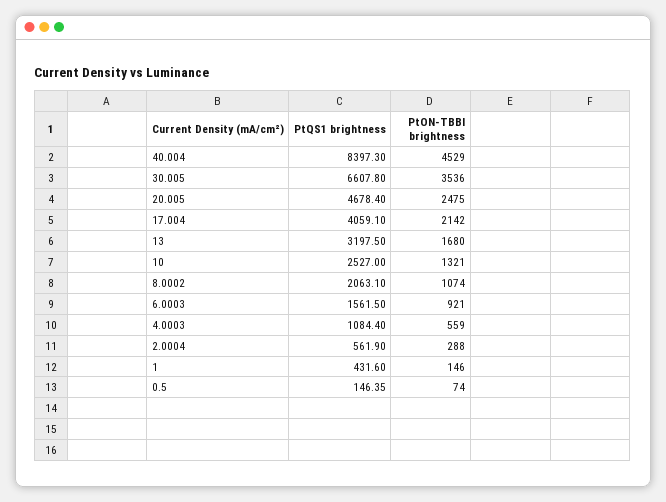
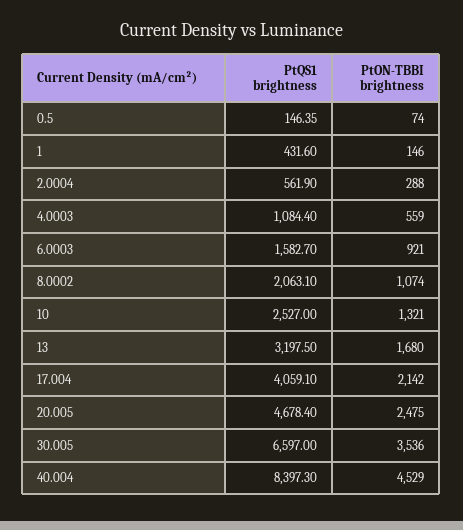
  {
    "PtQS1 brightness": {
      "40.004": 8397.3,
-     "30.005": 6607.8,
+     "30.005": 6597,
      "20.005": 4678.4,
      "17.004": 4059.1,
      "13": 3197.5,
      "10": 2527,
      "8.0002": 2063.1,
-     "6.0003": 1561.5,
+     "6.0003": 1582.7,
      "4.0003": 1084.4,
      "2.0004": 561.9,
      "1": 431.6,
      "0.5": 146.35
    },
    "PtON-TBBI brightness": {
      "40.004": 4529,
      "30.005": 3536,
      "20.005": 2475,
      "17.004": 2142,
      "13": 1680,
      "10": 1321,
      "8.0002": 1074,
      "6.0003": 921,
      "4.0003": 559,
      "2.0004": 288,
      "1": 146,
      "0.5": 74
    }
  }

